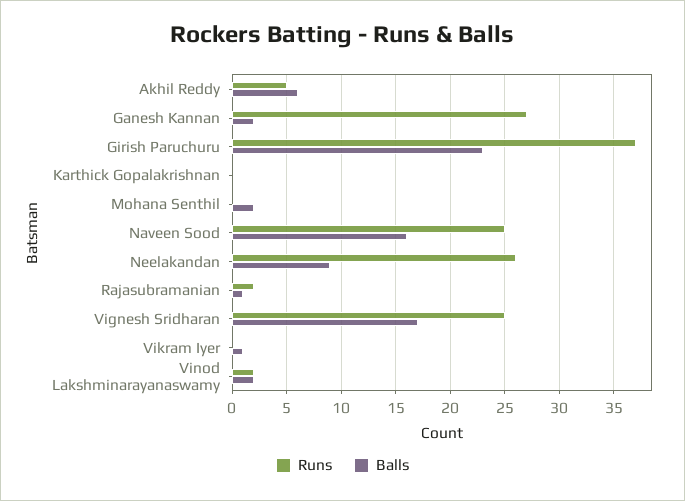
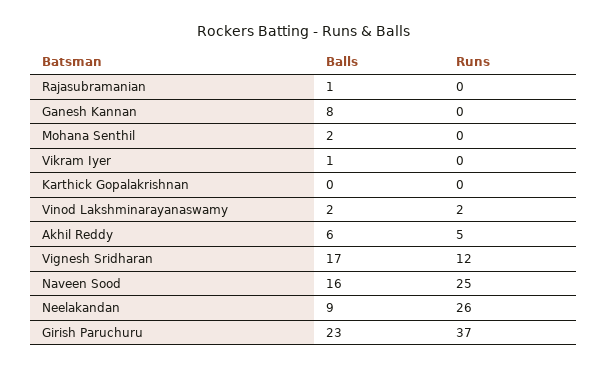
  {
    "Runs": {
      "Akhil Reddy": 5,
-     "Ganesh Kannan": 27,
+     "Ganesh Kannan": 0,
      "Girish Paruchuru": 37,
      "Karthick Gopalakrishnan": 0,
      "Mohana Senthil": 0,
      "Naveen Sood": 25,
      "Neelakandan": 26,
-     "Rajasubramanian": 2,
+     "Rajasubramanian": 0,
-     "Vignesh Sridharan": 25,
+     "Vignesh Sridharan": 12,
      "Vikram Iyer": 0,
      "Vinod Lakshminarayanaswamy": 2
    },
    "Balls": {
      "Akhil Reddy": 6,
-     "Ganesh Kannan": 2,
+     "Ganesh Kannan": 8,
      "Girish Paruchuru": 23,
      "Karthick Gopalakrishnan": 0,
      "Mohana Senthil": 2,
      "Naveen Sood": 16,
      "Neelakandan": 9,
      "Rajasubramanian": 1,
      "Vignesh Sridharan": 17,
      "Vikram Iyer": 1,
      "Vinod Lakshminarayanaswamy": 2
    }
  }

